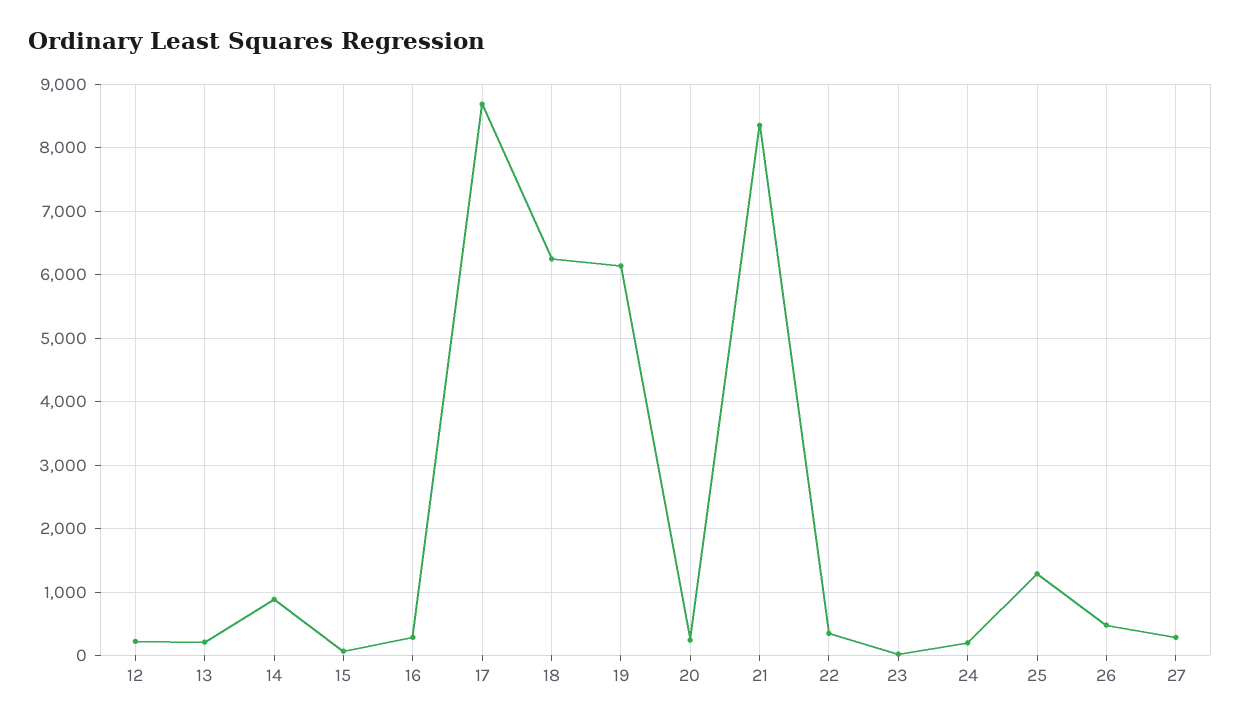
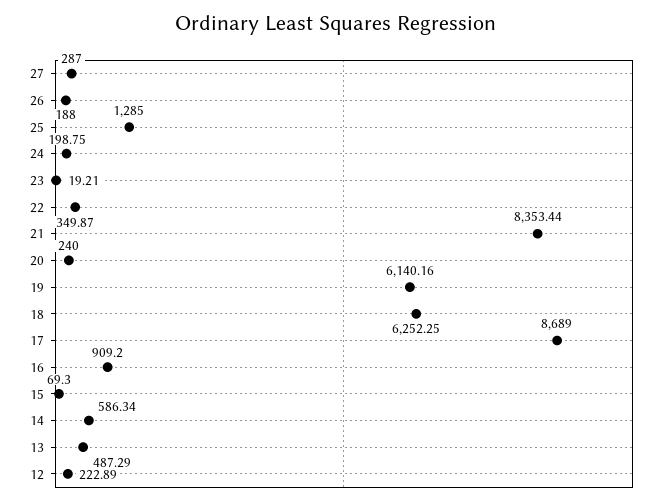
  {
    "12": 222.89,
-   "13": 200,
+   "13": 487.29,
-   "14": 900,
+   "14": 586.34,
    "15": 69.3,
-   "16": 300,
+   "16": 909.2,
    "17": 8689,
    "18": 6252.25,
    "19": 6140.16,
    "20": 240,
    "21": 8353.44,
    "22": 349.87,
    "23": 19.21,
    "24": 198.75,
    "25": 1285,
-   "26": 500,
+   "26": 188,
    "27": 287
  }

